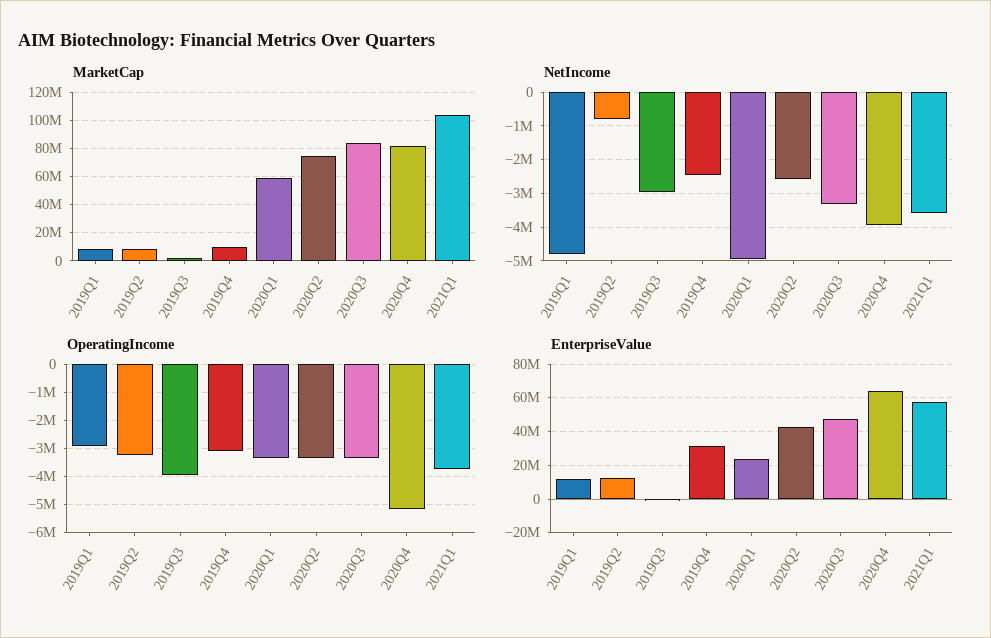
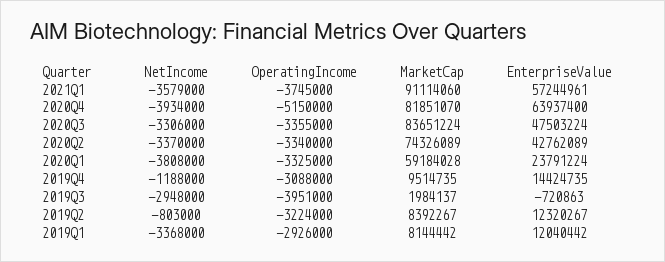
  {
    "MarketCap": {
      "2019Q1": 8144442,
      "2019Q2": 8392267,
      "2019Q3": 1984137,
      "2019Q4": 9514735,
      "2020Q1": 59184028,
      "2020Q2": 74326089,
      "2020Q3": 83651224,
      "2020Q4": 81851070,
-     "2021Q1": 105000000
+     "2021Q1": 91114060
    },
    "NetIncome": {
-     "2019Q1": -4800000,
+     "2019Q1": -3368000,
      "2019Q2": -803000,
      "2019Q3": -2948000,
-     "2019Q4": -2400000,
+     "2019Q4": -1188000,
-     "2020Q1": -5000000,
+     "2020Q1": -3808000,
-     "2020Q2": -2600000,
+     "2020Q2": -3370000,
      "2020Q3": -3306000,
      "2020Q4": -3934000,
      "2021Q1": -3579000
    },
    "OperatingIncome": {
      "2019Q1": -2926000,
      "2019Q2": -3224000,
      "2019Q3": -3951000,
      "2019Q4": -3088000,
      "2020Q1": -3325000,
      "2020Q2": -3340000,
      "2020Q3": -3355000,
      "2020Q4": -5150000,
      "2021Q1": -3745000
    },
    "EnterpriseValue": {
      "2019Q1": 12040442,
      "2019Q2": 12320267,
      "2019Q3": -720863,
-     "2019Q4": 30000000,
+     "2019Q4": 14424735,
      "2020Q1": 23791224,
      "2020Q2": 42762089,
      "2020Q3": 47503224,
      "2020Q4": 63937400,
      "2021Q1": 57244961
    }
  }

